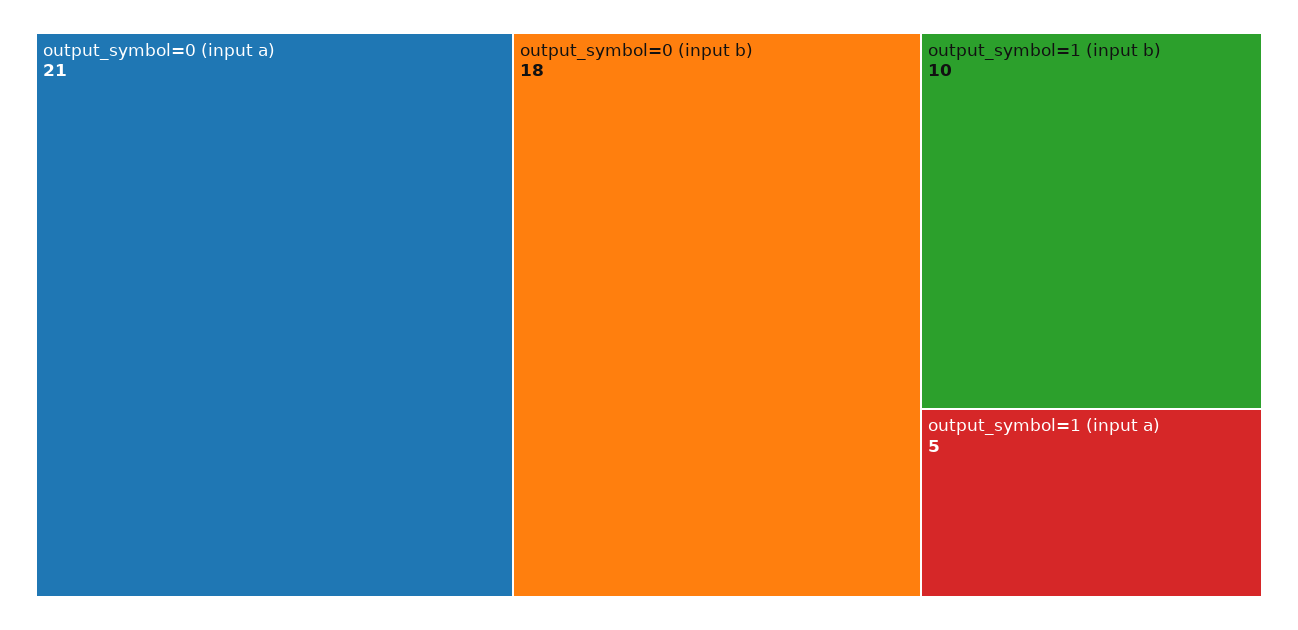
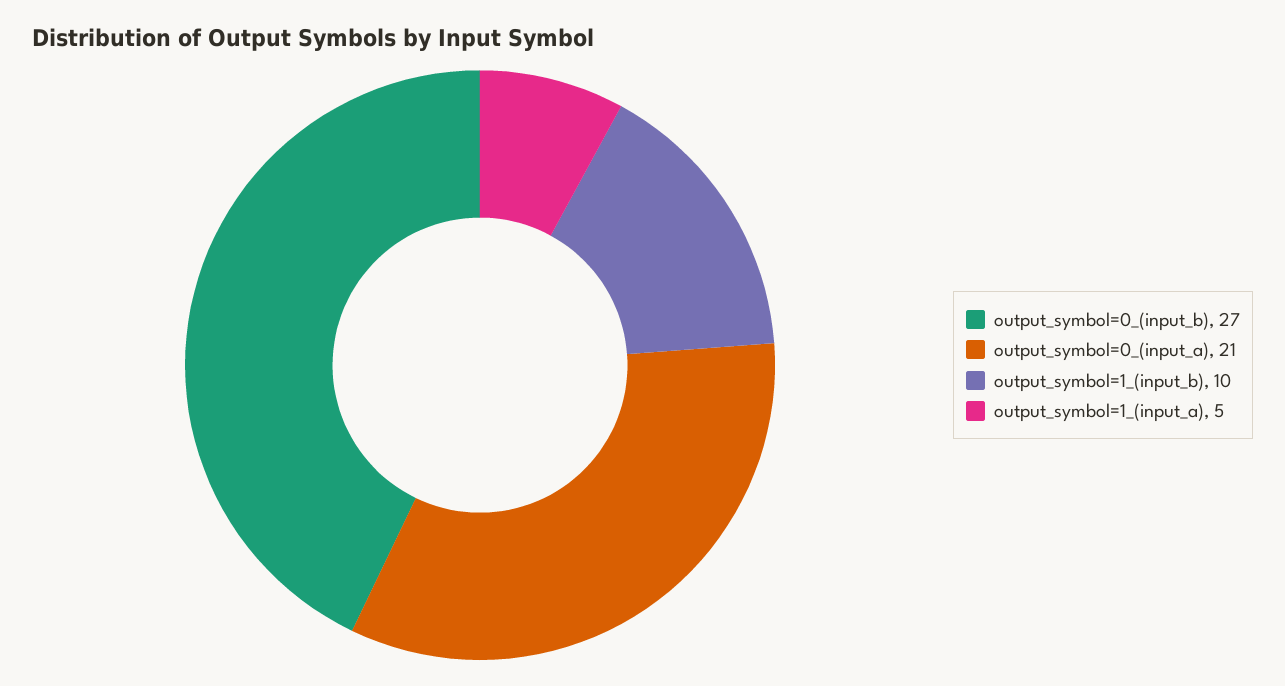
  {
    "output_symbol=0 (input a)": 21,
-   "output_symbol=0 (input b)": 18,
+   "output_symbol=0 (input b)": 27,
    "output_symbol=1 (input b)": 10,
    "output_symbol=1 (input a)": 5
  }

